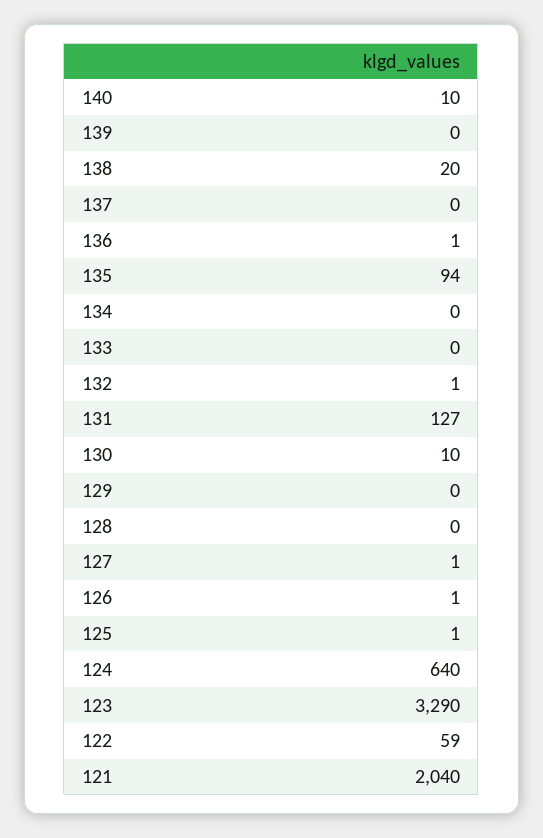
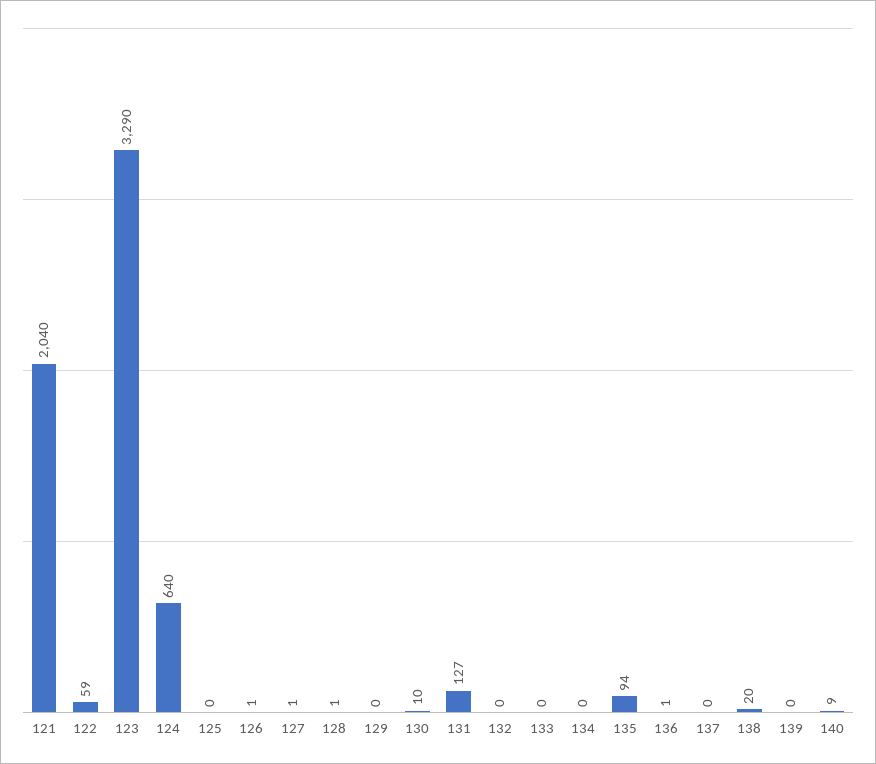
  {
-   "140": 10,
+   "140": 9,
    "139": 0,
    "138": 20,
    "137": 0,
    "136": 1,
    "135": 94,
    "134": 0,
    "133": 0,
-   "132": 1,
+   "132": 0,
    "131": 127,
    "130": 10,
    "129": 0,
-   "128": 0,
+   "128": 1,
    "127": 1,
    "126": 1,
-   "125": 1,
+   "125": 0,
    "124": 640,
    "123": 3290,
    "122": 59,
    "121": 2040
  }

